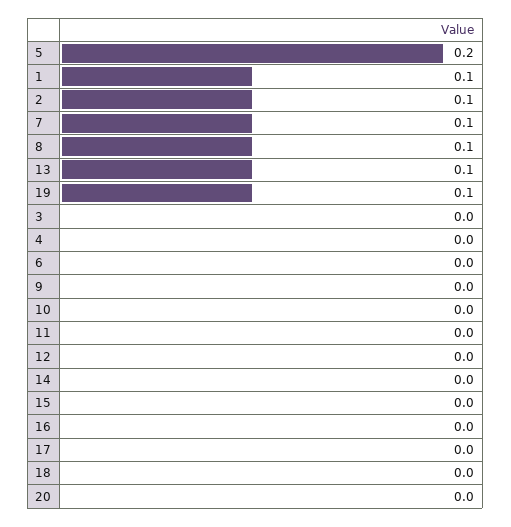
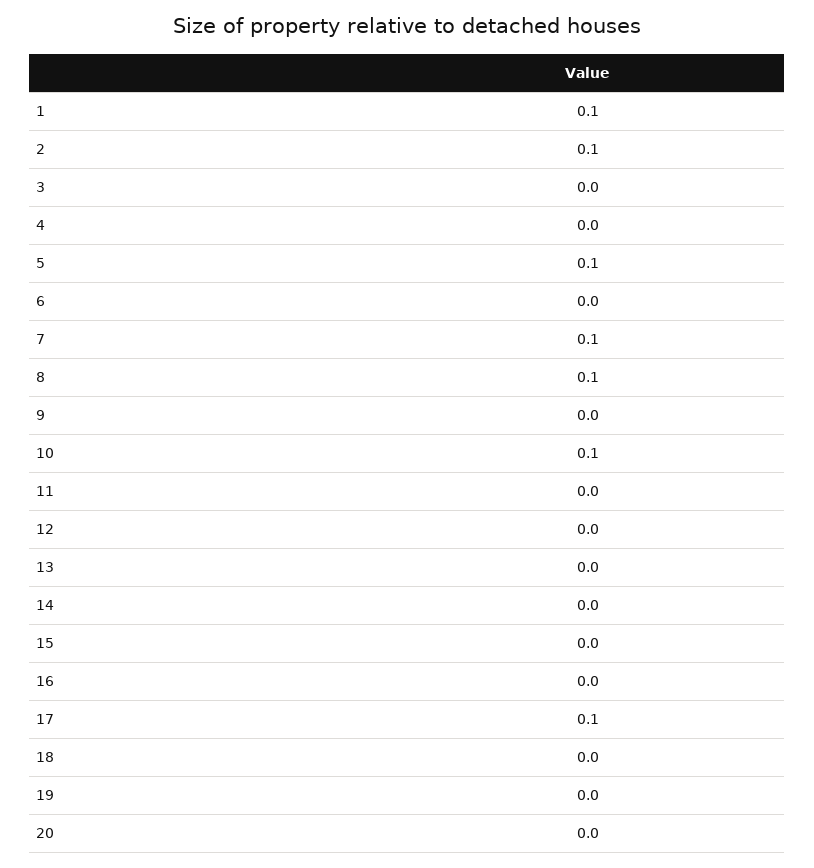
  {
-   "5": 0.2,
+   "5": 0.1,
    "1": 0.1,
    "2": 0.1,
    "7": 0.1,
    "8": 0.1,
-   "13": 0.1,
+   "13": 0,
-   "19": 0.1,
+   "19": 0,
    "3": 0,
    "4": 0,
    "6": 0,
    "9": 0,
-   "10": 0,
+   "10": 0.1,
    "11": 0,
    "12": 0,
    "14": 0,
    "15": 0,
    "16": 0,
-   "17": 0,
+   "17": 0.1,
    "18": 0,
    "20": 0
  }

